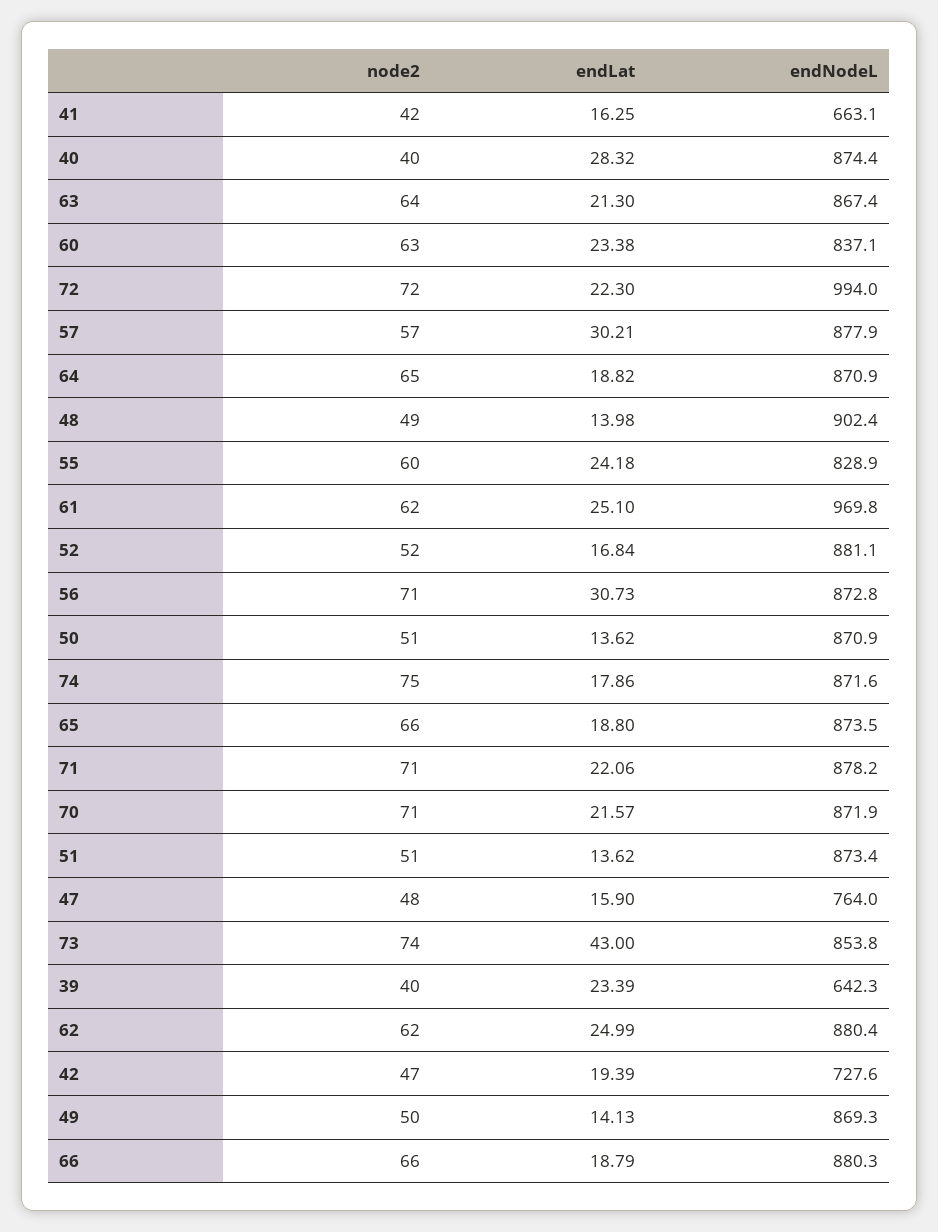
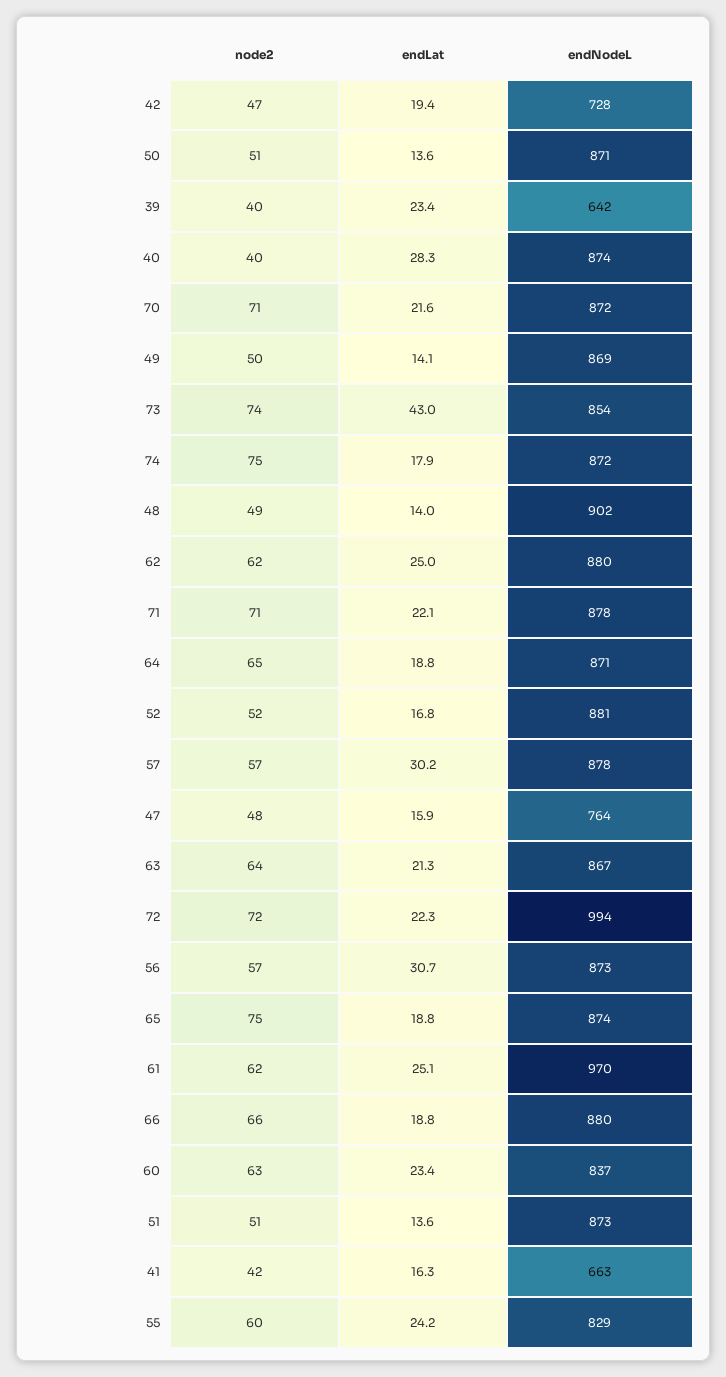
  {
    "node2": {
      "41": 42,
      "40": 40,
      "63": 64,
      "60": 63,
      "72": 72,
      "57": 57,
      "64": 65,
      "48": 49,
      "55": 60,
      "61": 62,
      "52": 52,
-     "56": 71,
+     "56": 57,
      "50": 51,
      "74": 75,
-     "65": 66,
+     "65": 75,
      "71": 71,
      "70": 71,
      "51": 51,
      "47": 48,
      "73": 74,
      "39": 40,
      "62": 62,
      "42": 47,
      "49": 50,
      "66": 66
    },
    "endLat": {
      "41": 16.25,
      "40": 28.32,
      "63": 21.3,
      "60": 23.38,
      "72": 22.3,
      "57": 30.21,
      "64": 18.82,
      "48": 13.98,
      "55": 24.18,
      "61": 25.1,
      "52": 16.84,
      "56": 30.73,
      "50": 13.62,
      "74": 17.86,
      "65": 18.8,
      "71": 22.06,
      "70": 21.57,
      "51": 13.62,
      "47": 15.9,
      "73": 43,
      "39": 23.39,
      "62": 24.99,
      "42": 19.39,
      "49": 14.13,
      "66": 18.79
    },
    "endNodeL": {
      "41": 663.1,
      "40": 874.4,
      "63": 867.4,
      "60": 837.1,
      "72": 994,
      "57": 877.9,
      "64": 870.9,
      "48": 902.4,
      "55": 828.9,
      "61": 969.8,
      "52": 881.1,
      "56": 872.8,
      "50": 870.9,
      "74": 871.6,
      "65": 873.5,
      "71": 878.2,
      "70": 871.9,
      "51": 873.4,
      "47": 764,
      "73": 853.8,
      "39": 642.3,
      "62": 880.4,
      "42": 727.6,
      "49": 869.3,
      "66": 880.3
    }
  }

